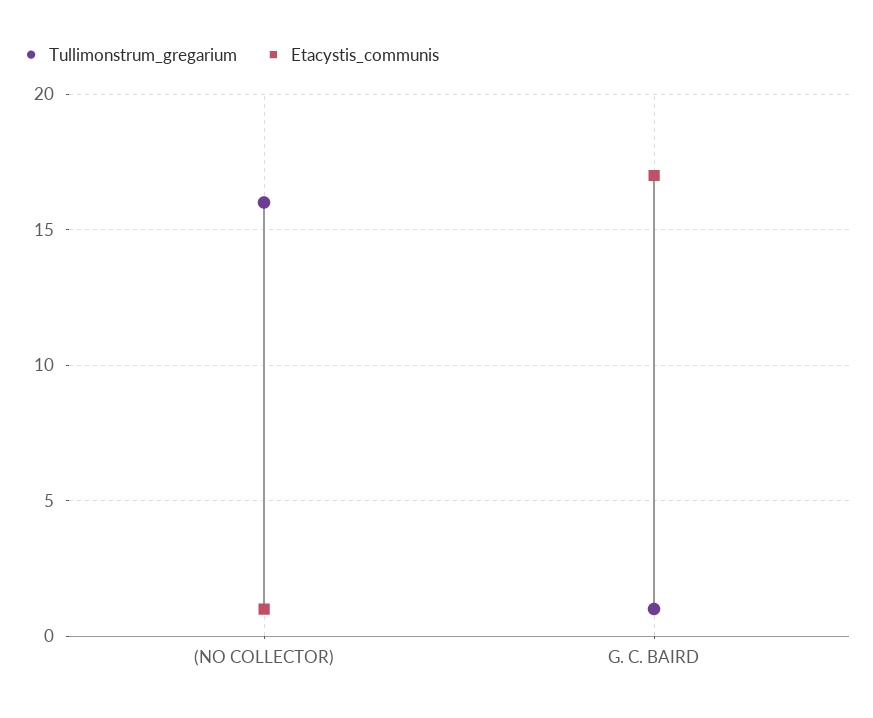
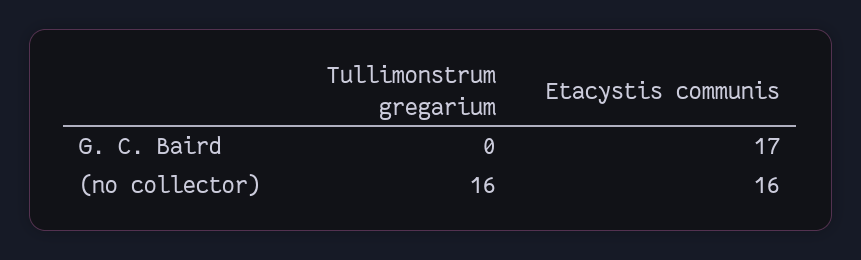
  {
    "Tullimonstrum_gregarium": {
      "(NO COLLECTOR)": 16,
-     "G. C. BAIRD": 1
+     "G. C. BAIRD": 0
    },
    "Etacystis_communis": {
-     "(NO COLLECTOR)": 1,
+     "(NO COLLECTOR)": 16,
      "G. C. BAIRD": 17
    }
  }

